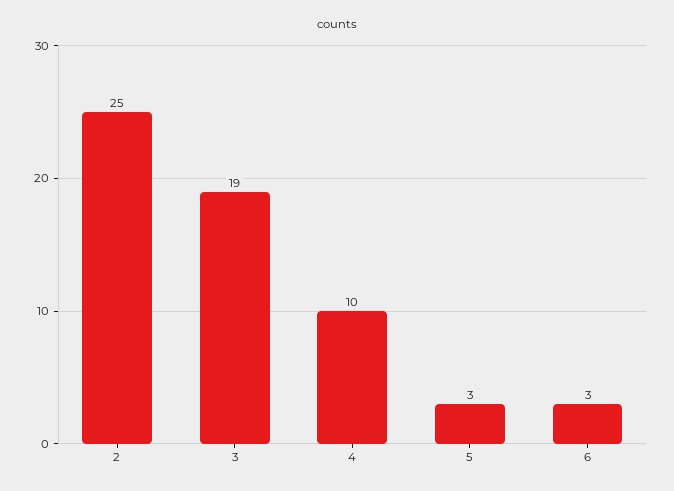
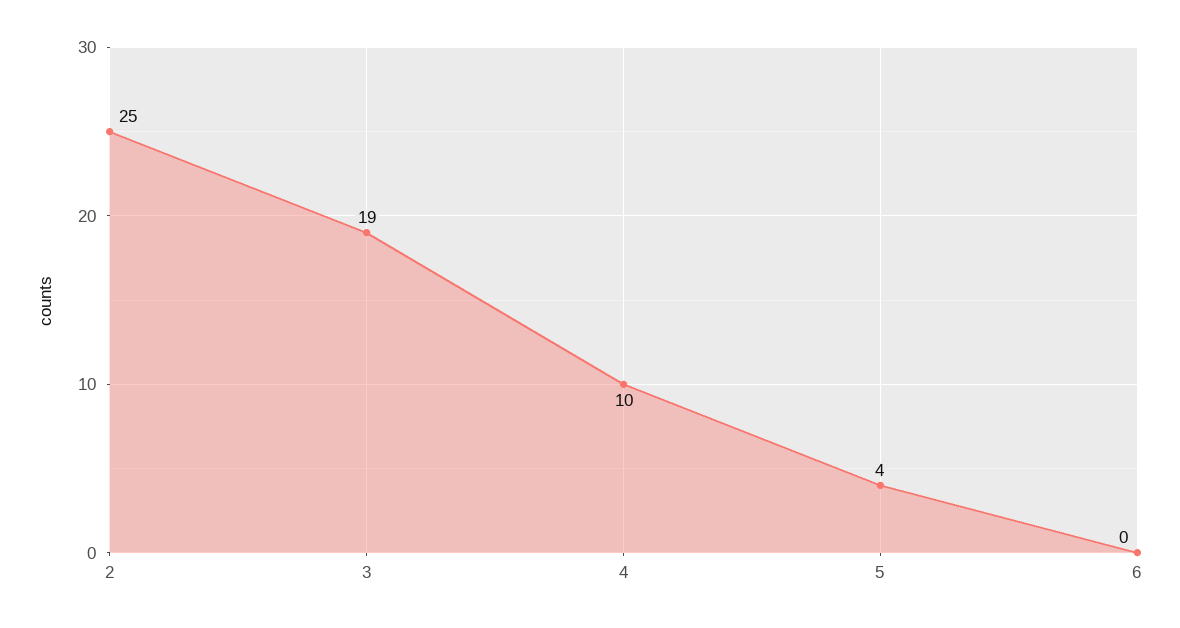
  {
    "2": 25,
    "3": 19,
    "4": 10,
-   "5": 3,
+   "5": 4,
-   "6": 3
+   "6": 0
  }

